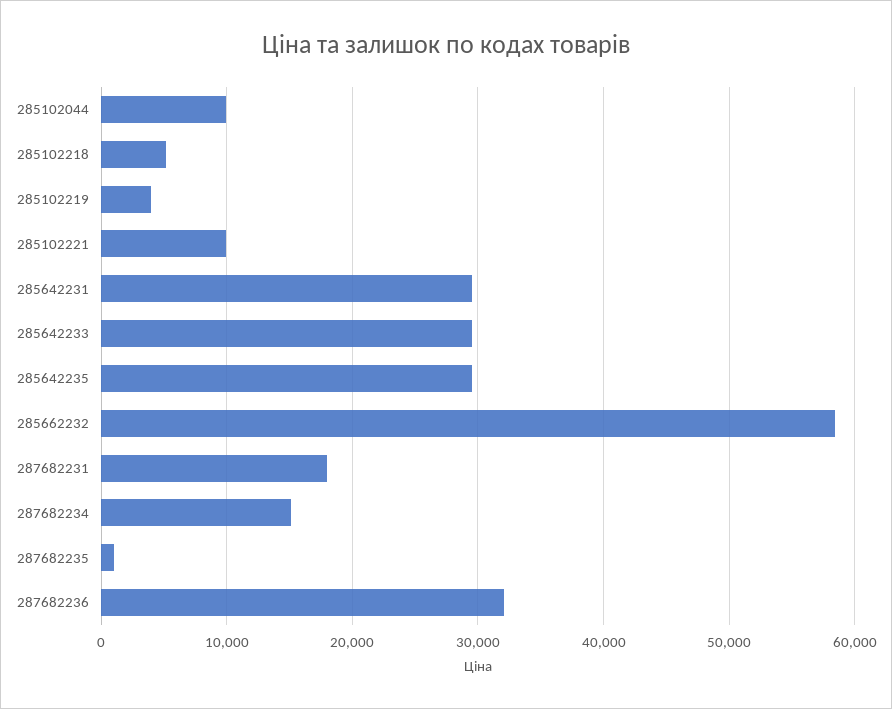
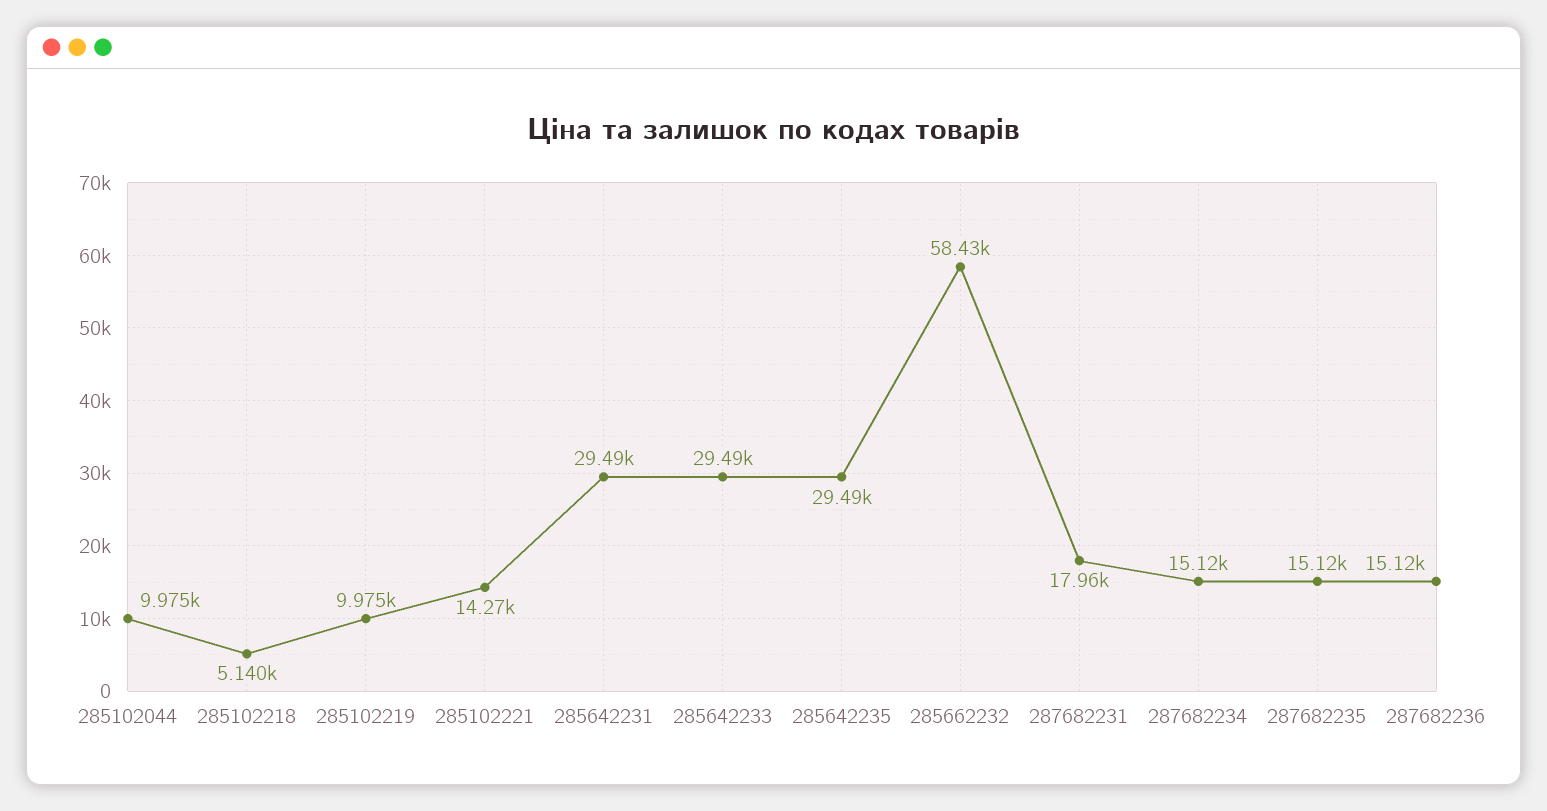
  {
    "285102044": 9975,
    "285102218": 5140,
-   "285102219": 4000,
+   "285102219": 9975,
-   "285102221": 10000,
+   "285102221": 14270,
    "285642231": 29490,
    "285642233": 29490,
    "285642235": 29490,
    "285662232": 58430,
    "287682231": 17960,
    "287682234": 15120,
-   "287682235": 1000,
+   "287682235": 15120,
-   "287682236": 32000
+   "287682236": 15120
  }

